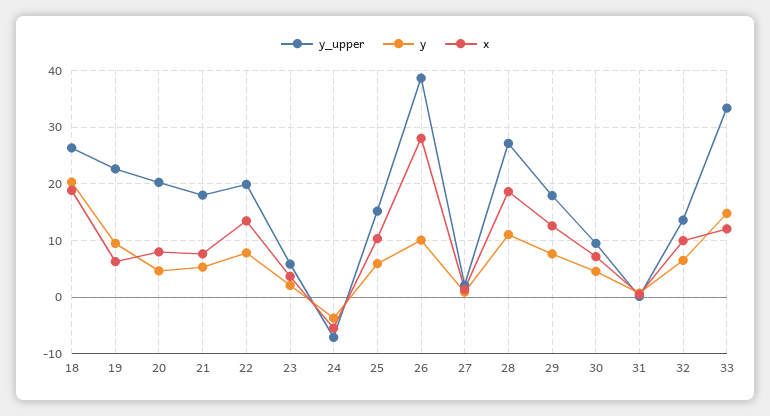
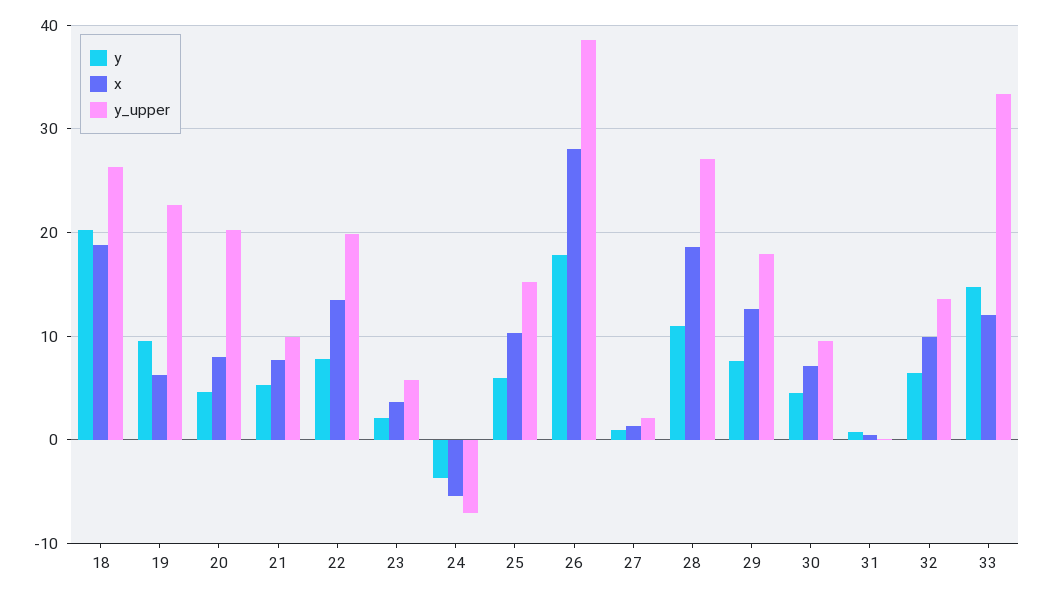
  {
    "y_upper": {
      "18": 26,
      "19": 23,
      "20": 20,
-     "21": 18,
+     "21": 10,
      "22": 20,
      "23": 6,
      "24": -7,
      "25": 15,
      "26": 39,
      "27": 2,
      "28": 27,
      "29": 18,
      "30": 10,
      "31": 0,
      "32": 14,
      "33": 33
    },
    "y": {
      "18": 20,
      "19": 10,
      "20": 5,
      "21": 5,
      "22": 8,
      "23": 2,
      "24": -4,
      "25": 6,
-     "26": 10,
+     "26": 18,
      "27": 1,
      "28": 11,
      "29": 8,
      "30": 5,
      "31": 1,
      "32": 7,
      "33": 15
    },
    "x": {
      "18": 19,
      "19": 6,
      "20": 8,
      "21": 8,
      "22": 13,
      "23": 4,
      "24": -5,
      "25": 10,
      "26": 28,
      "27": 1,
      "28": 19,
      "29": 13,
      "30": 7,
      "31": 1,
      "32": 10,
      "33": 12
    }
  }

